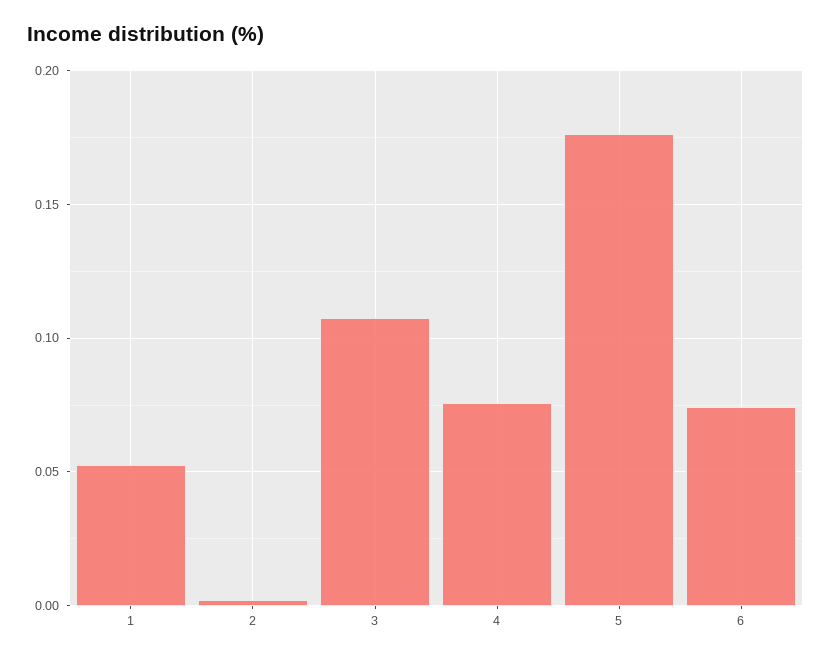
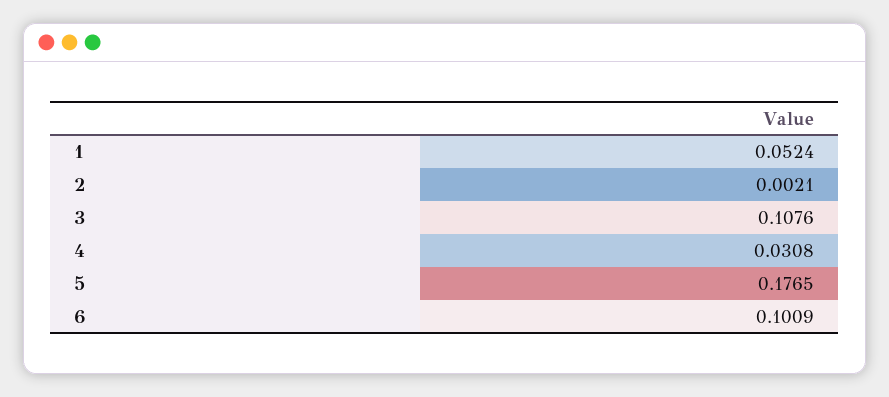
  {
    "1": 0.0524,
    "2": 0.0021,
    "3": 0.1076,
-   "4": 0.075,
+   "4": 0.0308,
    "5": 0.1765,
-   "6": 0.075
+   "6": 0.1009
  }

